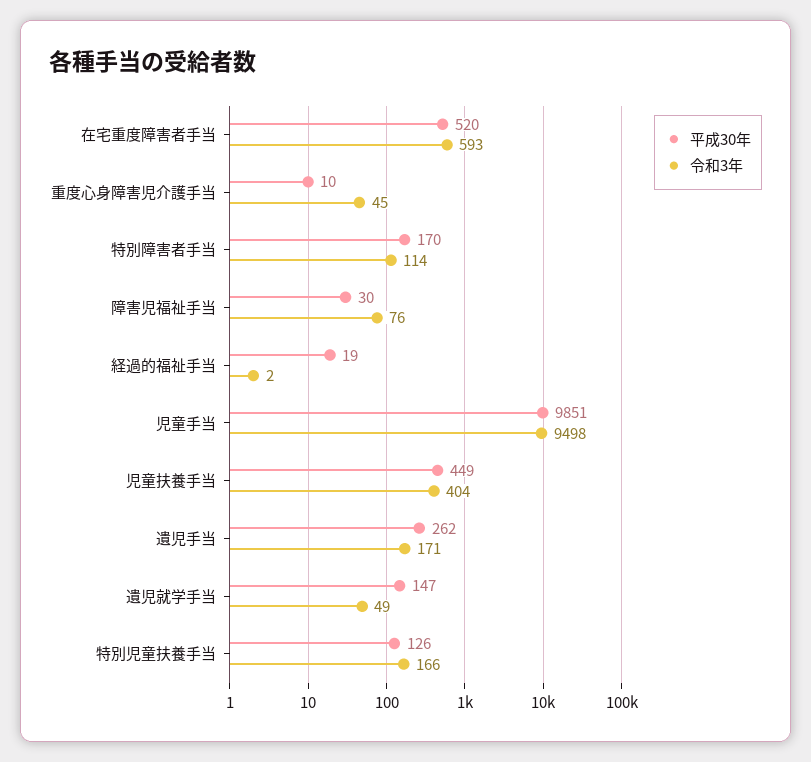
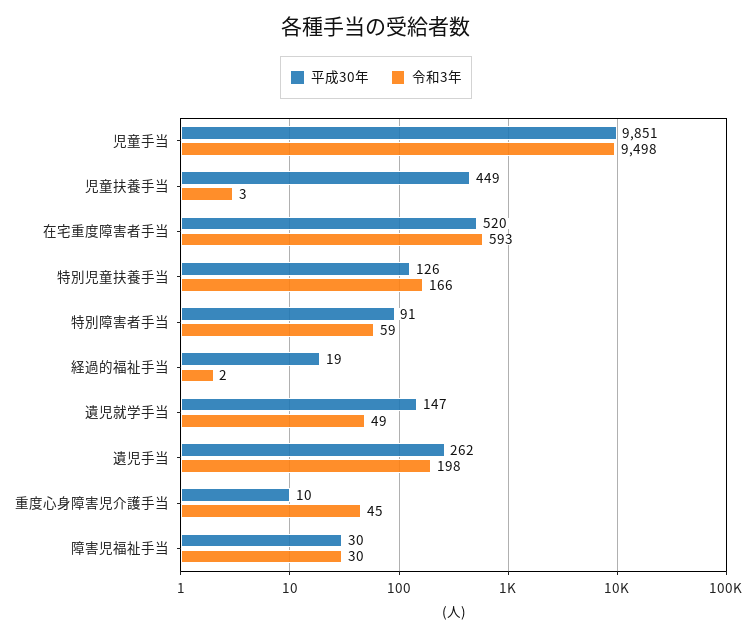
  {
    "平成30年": {
      "在宅重度障害者手当": 520,
      "重度心身障害児介護手当": 10,
-     "特別障害者手当": 170,
+     "特別障害者手当": 91,
      "障害児福祉手当": 30,
      "経過的福祉手当": 19,
      "児童手当": 9851,
      "児童扶養手当": 449,
      "遺児手当": 262,
      "遺児就学手当": 147,
      "特別児童扶養手当": 126
    },
    "令和3年": {
      "在宅重度障害者手当": 593,
      "重度心身障害児介護手当": 45,
-     "特別障害者手当": 114,
+     "特別障害者手当": 59,
-     "障害児福祉手当": 76,
+     "障害児福祉手当": 30,
      "経過的福祉手当": 2,
      "児童手当": 9498,
-     "児童扶養手当": 404,
+     "児童扶養手当": 3,
-     "遺児手当": 171,
+     "遺児手当": 198,
      "遺児就学手当": 49,
      "特別児童扶養手当": 166
    }
  }

